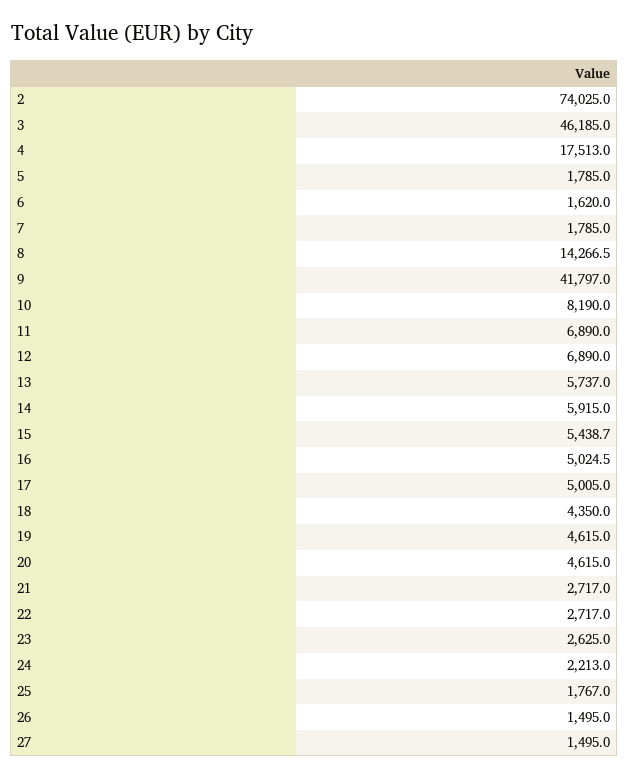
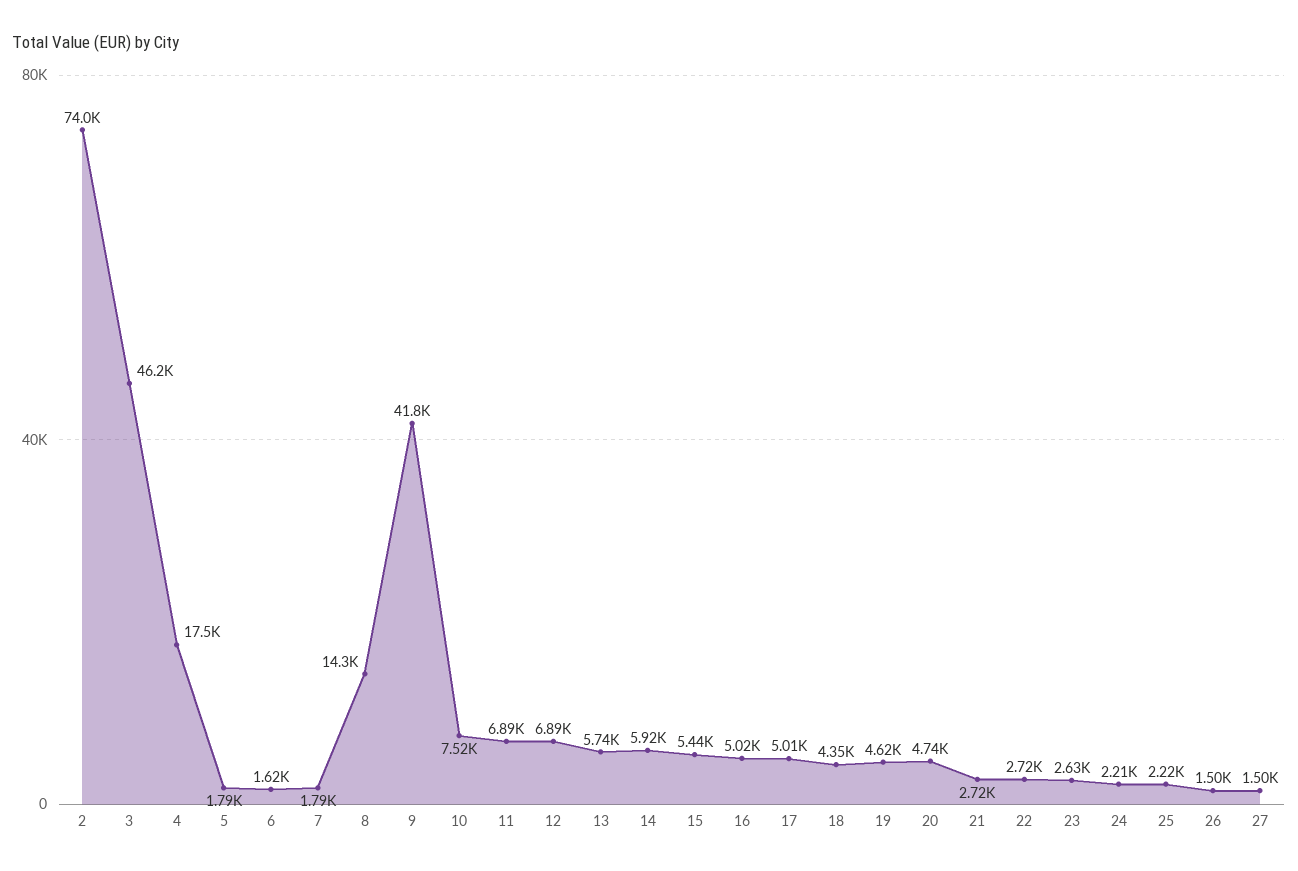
  {
    "2": 74025,
    "3": 46185,
    "4": 17513,
    "5": 1785,
    "6": 1620,
    "7": 1785,
    "8": 14266.5,
    "9": 41797,
-   "10": 8190,
+   "10": 7520,
    "11": 6890,
    "12": 6890,
    "13": 5737,
    "14": 5915,
    "15": 5438.7,
    "16": 5024.5,
    "17": 5005,
    "18": 4350,
    "19": 4615,
-   "20": 4615,
+   "20": 4740,
    "21": 2717,
    "22": 2717,
    "23": 2625,
    "24": 2213,
-   "25": 1767,
+   "25": 2220,
    "26": 1495,
    "27": 1495
  }

